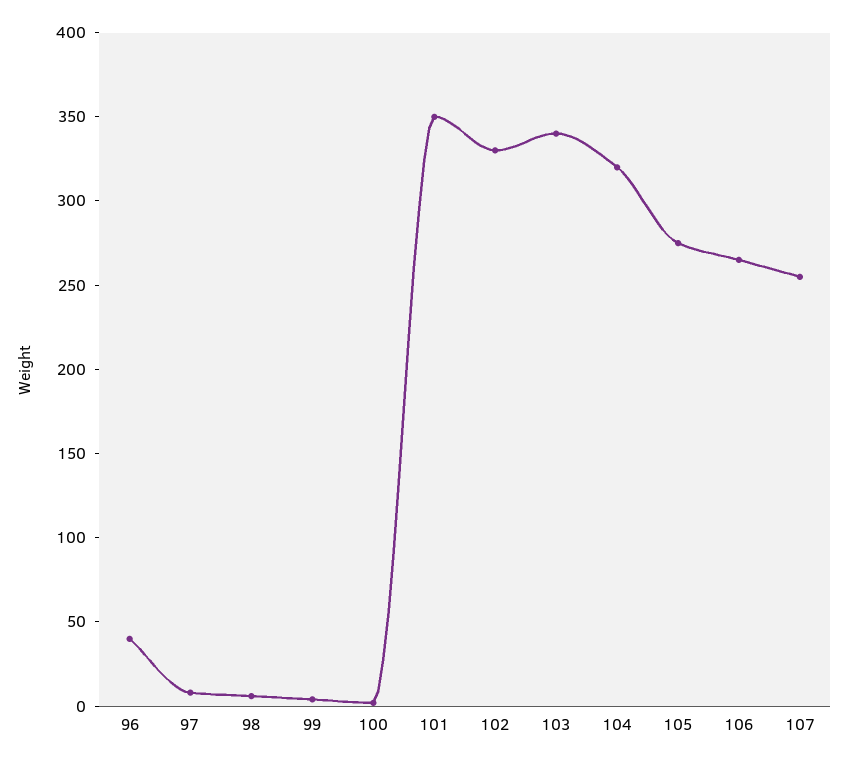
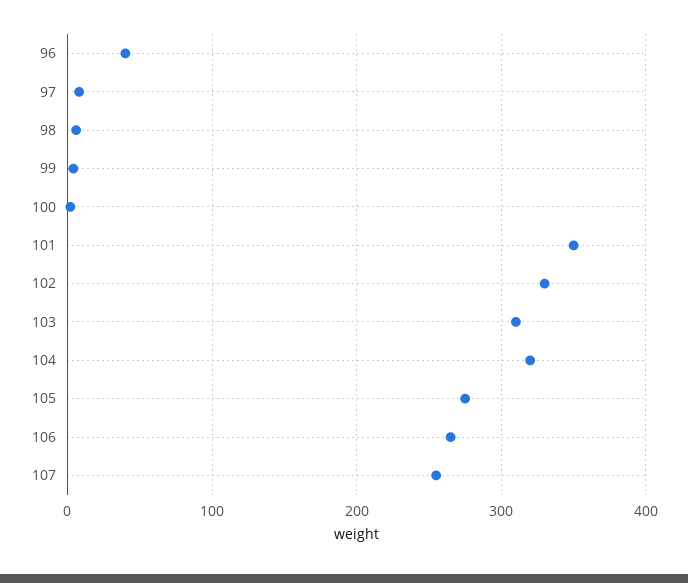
  {
    "96": 40,
    "97": 10,
    "98": 10,
    "99": 0,
    "100": 0,
    "101": 350,
    "102": 330,
-   "103": 340,
+   "103": 310,
    "104": 320,
    "105": 280,
    "106": 270,
    "107": 260
  }

